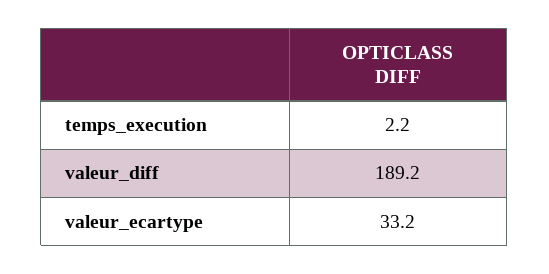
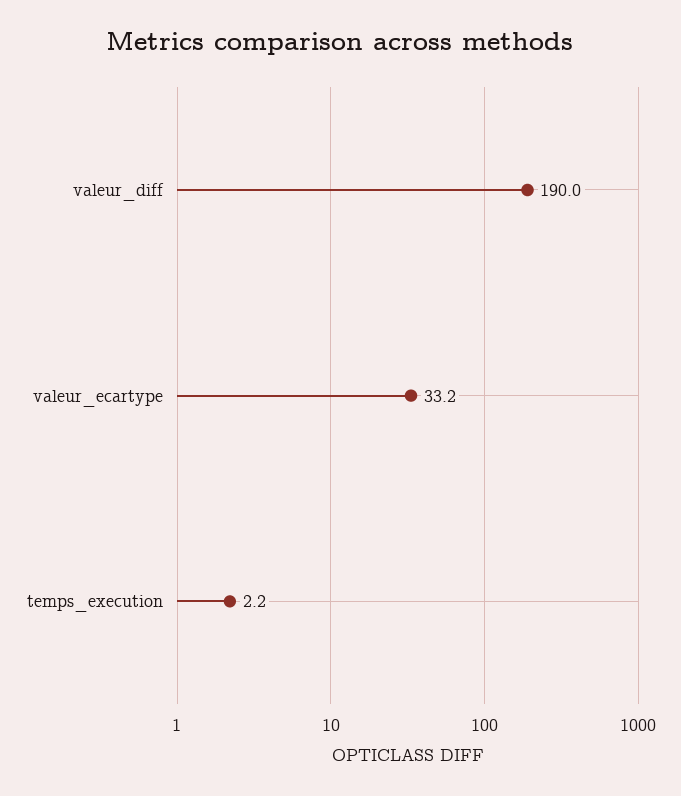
  {
    "temps_execution": 2.2,
-   "valeur_diff": 189.2,
+   "valeur_diff": 190,
    "valeur_ecartype": 33.2
  }

